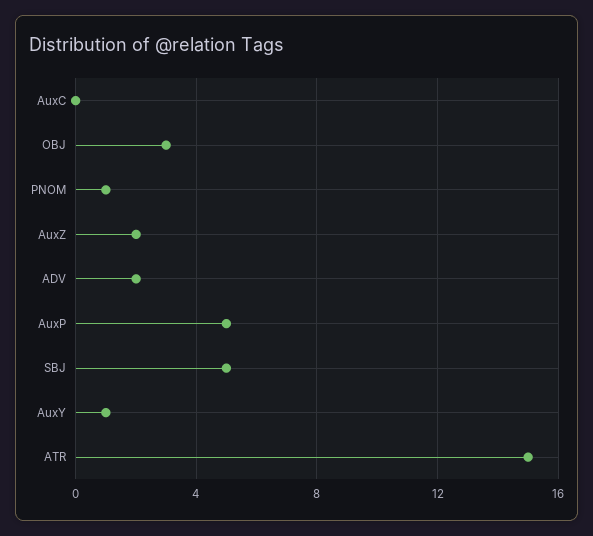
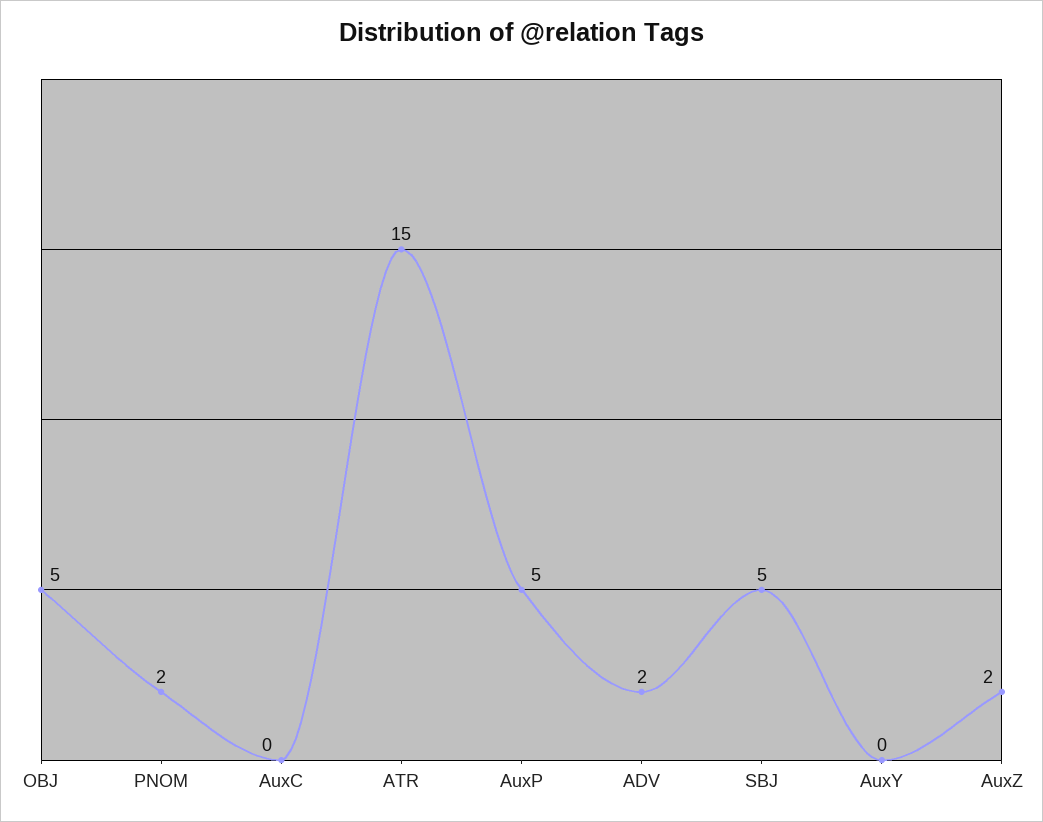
  {
    "AuxC": 0,
-   "OBJ": 3,
+   "OBJ": 5,
-   "PNOM": 1,
+   "PNOM": 2,
    "AuxZ": 2,
    "ADV": 2,
    "AuxP": 5,
    "SBJ": 5,
-   "AuxY": 1,
+   "AuxY": 0,
    "ATR": 15
  }

